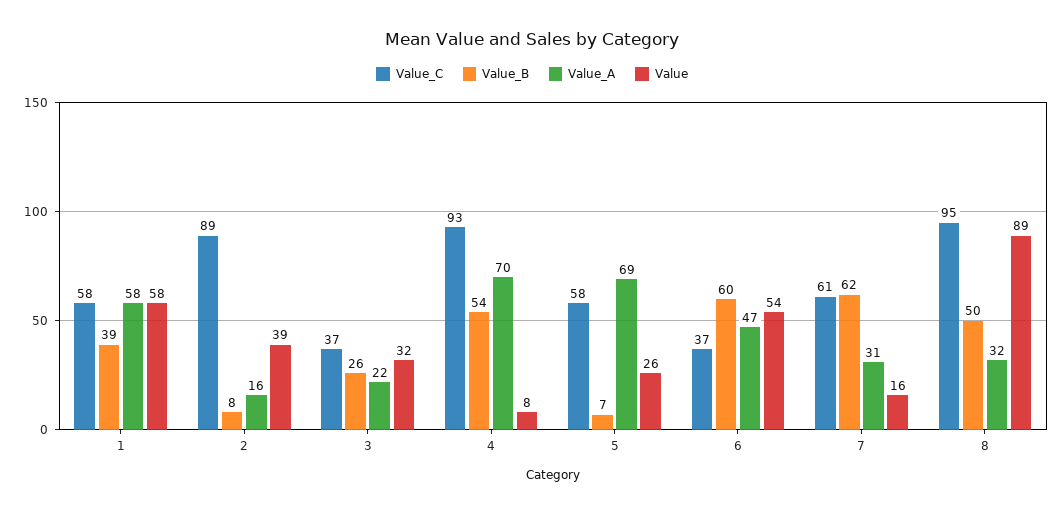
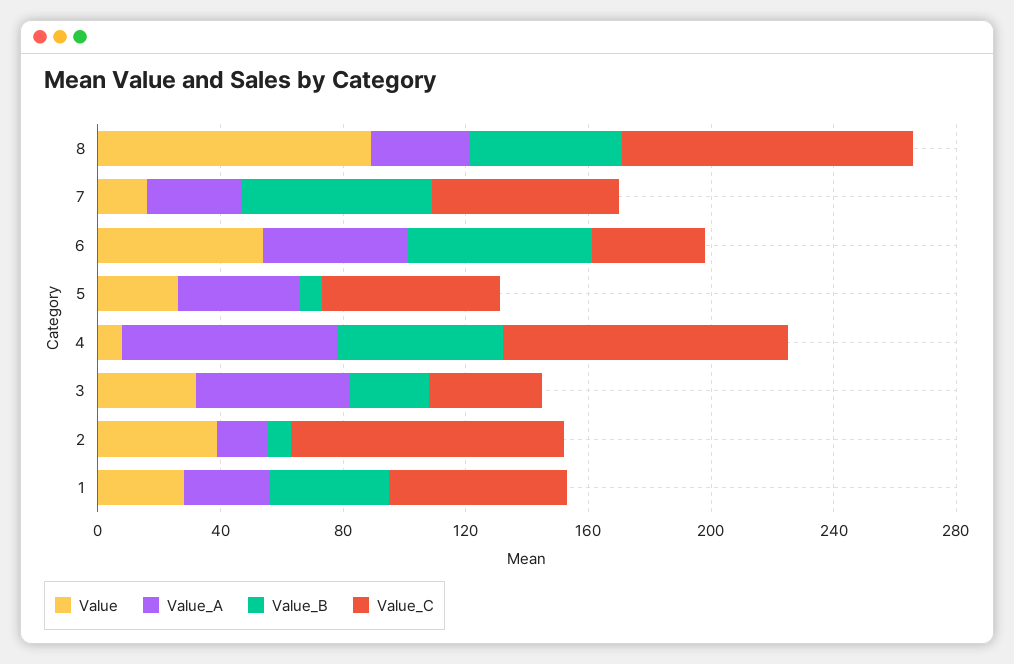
  {
    "Value_C": {
      "1": 58,
      "2": 89,
      "3": 37,
      "4": 93,
      "5": 58,
      "6": 37,
      "7": 61,
      "8": 95
    },
    "Value_B": {
      "1": 39,
      "2": 8,
      "3": 26,
      "4": 54,
      "5": 7,
      "6": 60,
      "7": 62,
      "8": 50
    },
    "Value_A": {
-     "1": 58,
+     "1": 30,
      "2": 16,
-     "3": 22,
+     "3": 50,
      "4": 70,
-     "5": 69,
+     "5": 40,
      "6": 47,
      "7": 31,
      "8": 32
    },
    "Value": {
-     "1": 58,
+     "1": 30,
      "2": 39,
      "3": 32,
      "4": 8,
      "5": 26,
      "6": 54,
      "7": 16,
      "8": 89
    }
  }

